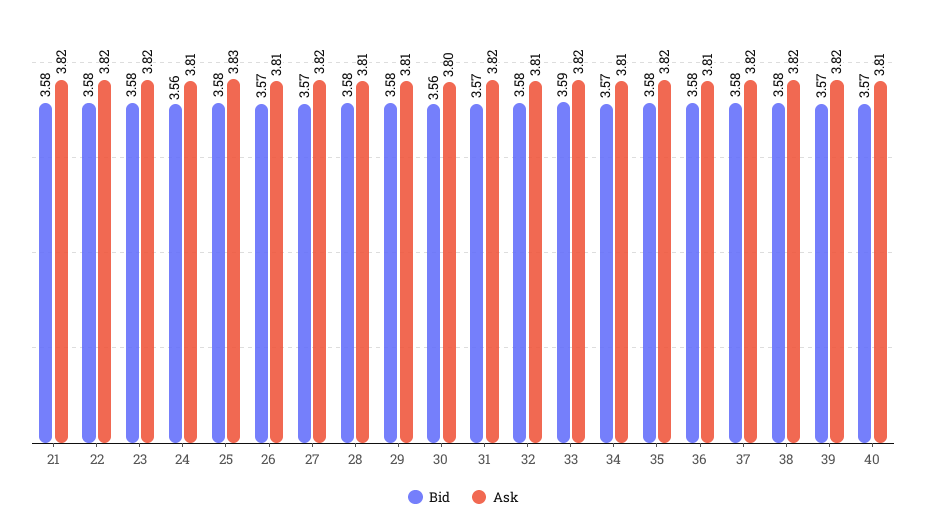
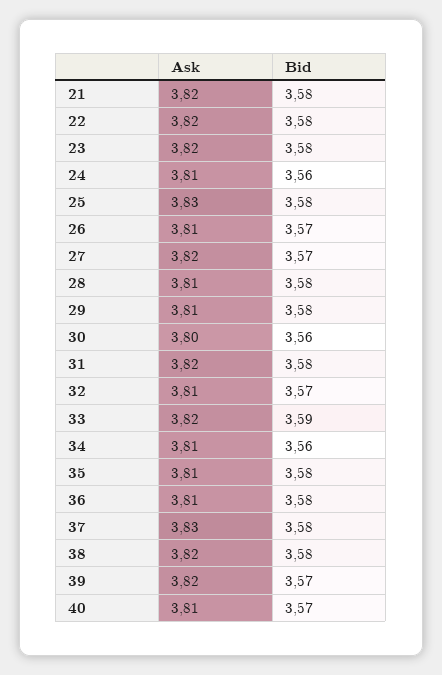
  {
    "Bid": {
      "21": 3.58,
      "22": 3.58,
      "23": 3.58,
      "24": 3.56,
      "25": 3.58,
      "26": 3.57,
      "27": 3.57,
      "28": 3.58,
      "29": 3.58,
      "30": 3.56,
-     "31": 3.57,
+     "31": 3.58,
-     "32": 3.58,
+     "32": 3.57,
      "33": 3.59,
-     "34": 3.57,
+     "34": 3.56,
      "35": 3.58,
      "36": 3.58,
      "37": 3.58,
      "38": 3.58,
      "39": 3.57,
      "40": 3.57
    },
    "Ask": {
      "21": 3.82,
      "22": 3.82,
      "23": 3.82,
      "24": 3.81,
      "25": 3.83,
      "26": 3.81,
      "27": 3.82,
      "28": 3.81,
      "29": 3.81,
      "30": 3.8,
      "31": 3.82,
      "32": 3.81,
      "33": 3.82,
      "34": 3.81,
-     "35": 3.82,
+     "35": 3.81,
      "36": 3.81,
-     "37": 3.82,
+     "37": 3.83,
      "38": 3.82,
      "39": 3.82,
      "40": 3.81
    }
  }

